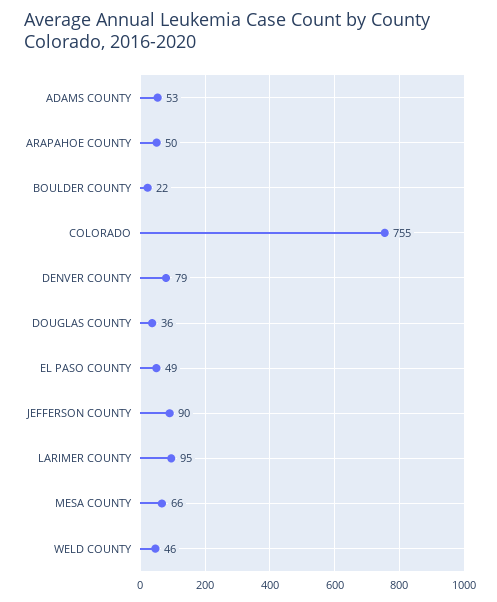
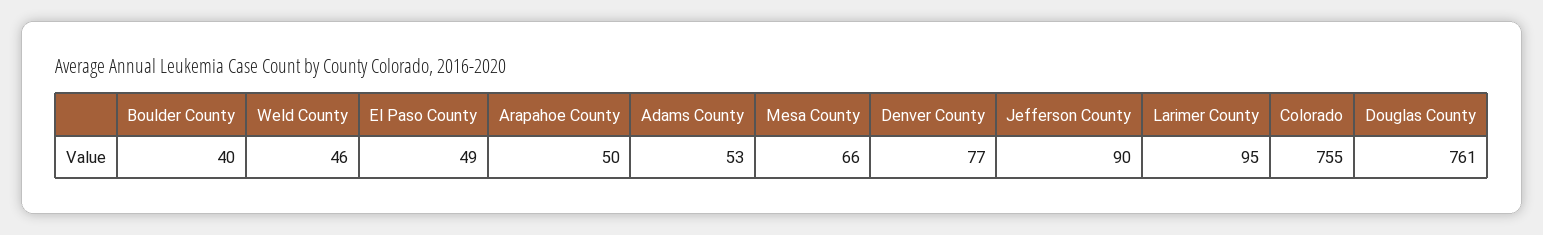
  {
    "ADAMS COUNTY": 53,
    "ARAPAHOE COUNTY": 50,
-   "BOULDER COUNTY": 22,
+   "BOULDER COUNTY": 40,
    "COLORADO": 755,
-   "DENVER COUNTY": 79,
+   "DENVER COUNTY": 77,
-   "DOUGLAS COUNTY": 36,
+   "DOUGLAS COUNTY": 761,
    "EL PASO COUNTY": 49,
    "JEFFERSON COUNTY": 90,
    "LARIMER COUNTY": 95,
    "MESA COUNTY": 66,
    "WELD COUNTY": 46
  }

